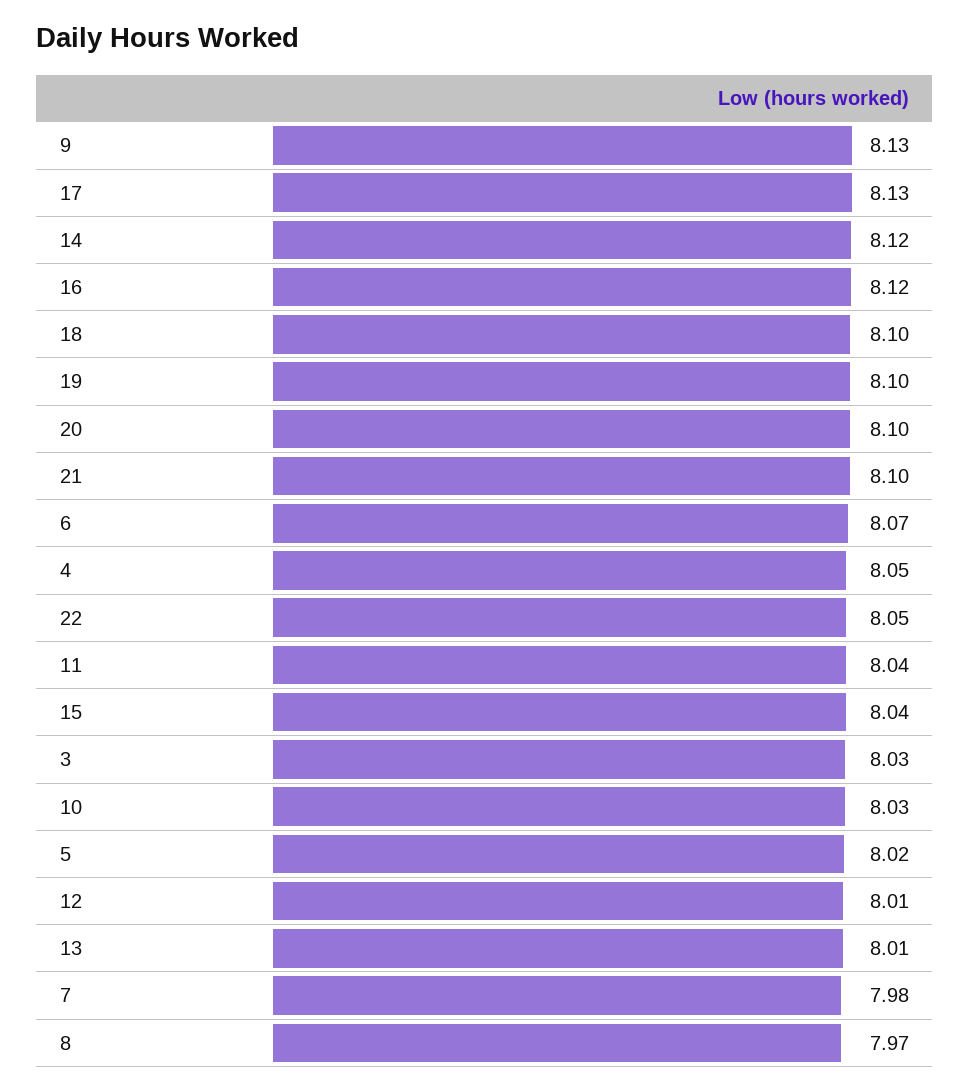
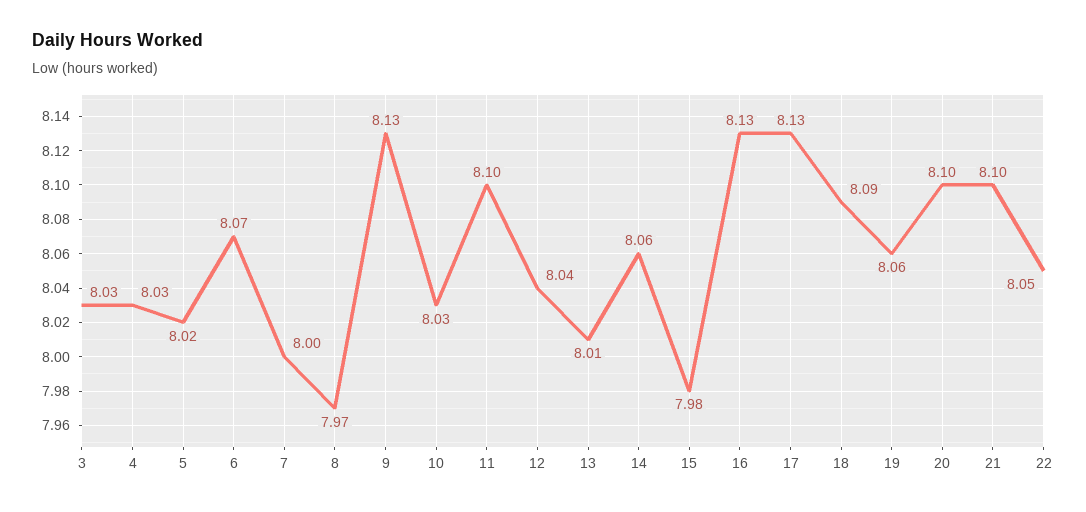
  {
    "9": 8.13,
    "17": 8.13,
-   "14": 8.12,
+   "14": 8.06,
-   "16": 8.12,
+   "16": 8.13,
-   "18": 8.1,
+   "18": 8.09,
-   "19": 8.1,
+   "19": 8.06,
    "20": 8.1,
    "21": 8.1,
    "6": 8.07,
-   "4": 8.05,
+   "4": 8.03,
    "22": 8.05,
-   "11": 8.04,
+   "11": 8.1,
-   "15": 8.04,
+   "15": 7.98,
    "3": 8.03,
    "10": 8.03,
    "5": 8.02,
-   "12": 8.01,
+   "12": 8.04,
    "13": 8.01,
-   "7": 7.98,
+   "7": 8,
    "8": 7.97
  }

